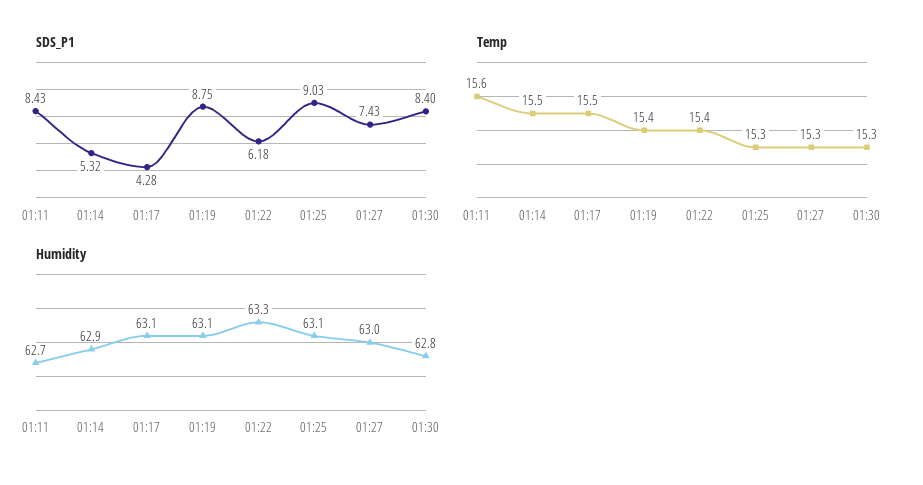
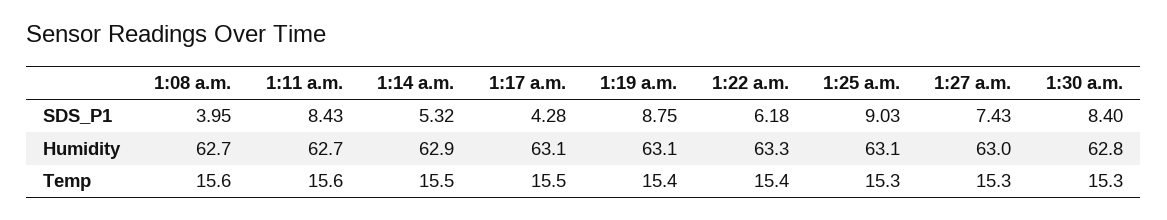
  {
    "SDS_P1": {
      "01:11": 8.43,
      "01:14": 5.32,
      "01:17": 4.28,
      "01:19": 8.75,
      "01:22": 6.18,
      "01:25": 9.03,
      "01:27": 7.43,
-     "01:30": 8.4
+     "01:30": 8.4,
+     "1:08 a.m.": 3.95
    },
    "Temp": {
      "01:11": 15.6,
      "01:14": 15.5,
      "01:17": 15.5,
      "01:19": 15.4,
      "01:22": 15.4,
      "01:25": 15.3,
      "01:27": 15.3,
-     "01:30": 15.3
+     "01:30": 15.3,
+     "1:08 a.m.": 15.6
    },
    "Humidity": {
      "01:11": 62.7,
      "01:14": 62.9,
      "01:17": 63.1,
      "01:19": 63.1,
      "01:22": 63.3,
      "01:25": 63.1,
      "01:27": 63,
-     "01:30": 62.8
+     "01:30": 62.8,
+     "1:08 a.m.": 62.7
    }
  }

